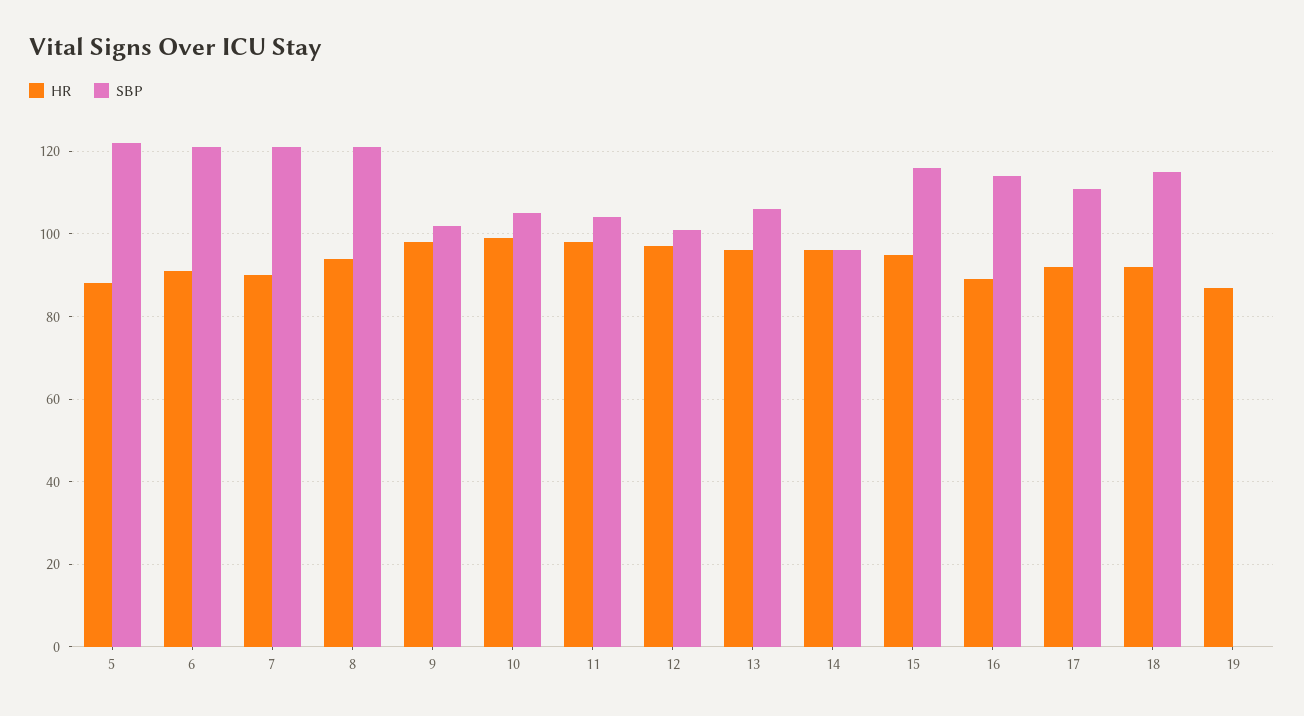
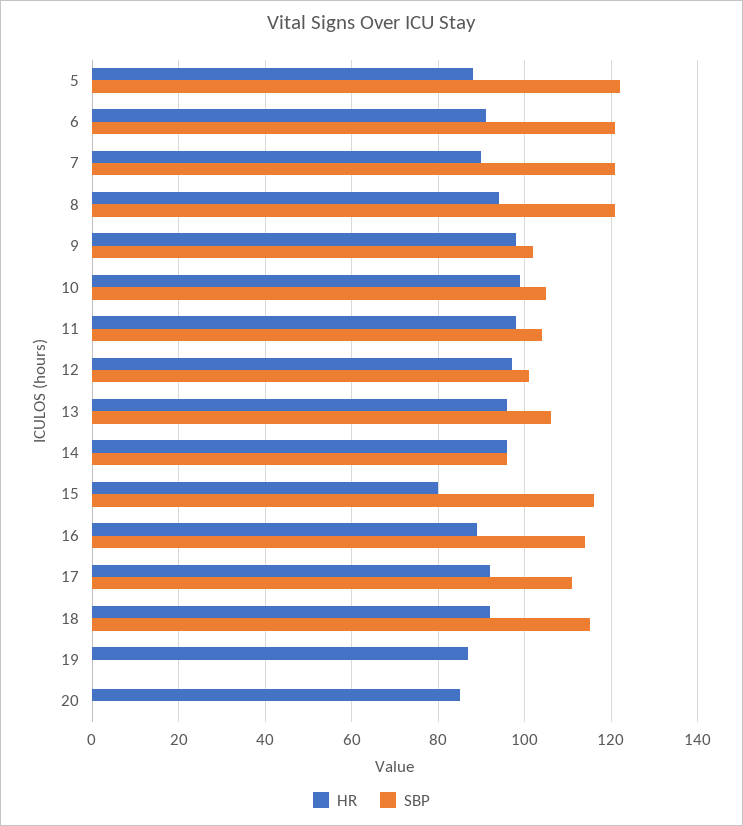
  {
    "HR": {
      "5": 90,
      "6": 90,
      "7": 90,
      "8": 95,
      "9": 100,
      "10": 100,
      "11": 100,
      "12": 95,
      "13": 95,
      "14": 95,
-     "15": 95,
+     "15": 80,
      "16": 90,
      "17": 90,
      "18": 90,
-     "19": 85
+     "19": 85,
+     "20": 85
    },
    "SBP": {
      "5": 120,
      "6": 120,
      "7": 120,
      "8": 120,
      "9": 100,
      "10": 105,
      "11": 105,
      "12": 100,
      "13": 105,
      "14": 95,
      "15": 115,
      "16": 115,
      "17": 110,
      "18": 115,
-     "19": 0
+     "19": 0,
+     "20": 0
    }
  }

